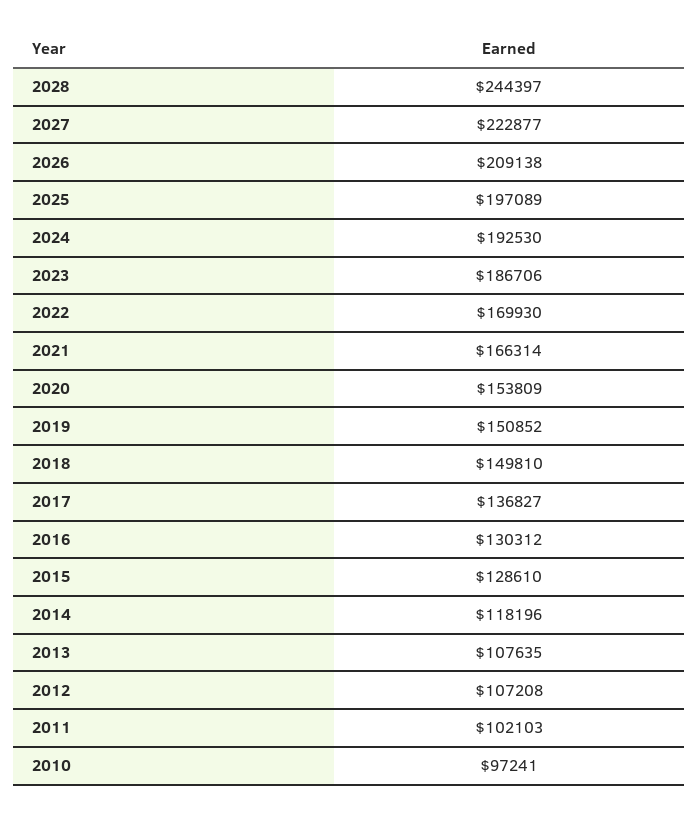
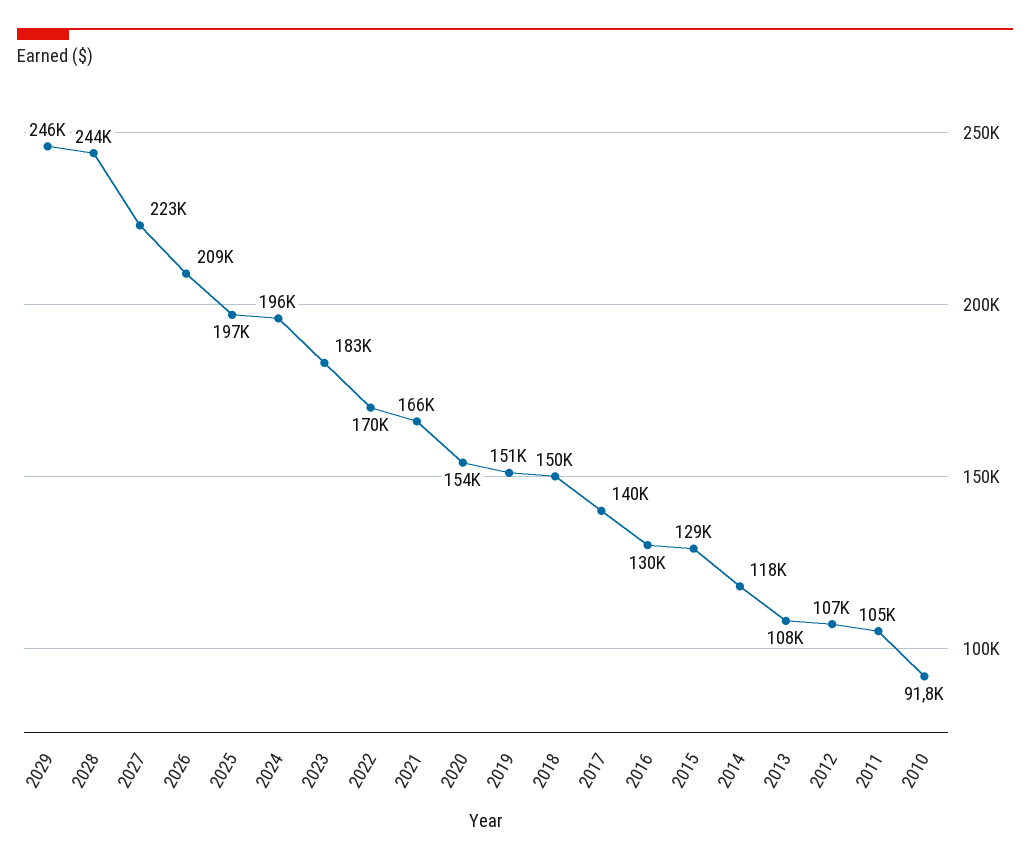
  {
    "2028": 244397,
    "2027": 222877,
    "2026": 209138,
    "2025": 197089,
-   "2024": 192530,
+   "2024": 196000,
-   "2023": 186706,
+   "2023": 183000,
    "2022": 169930,
    "2021": 166314,
    "2020": 153809,
    "2019": 150852,
    "2018": 149810,
-   "2017": 136827,
+   "2017": 140000,
    "2016": 130312,
    "2015": 128610,
    "2014": 118196,
    "2013": 107635,
    "2012": 107208,
-   "2011": 102103,
+   "2011": 105000,
-   "2010": 97241
+   "2010": 91800,
+   "2029": 246000
  }

